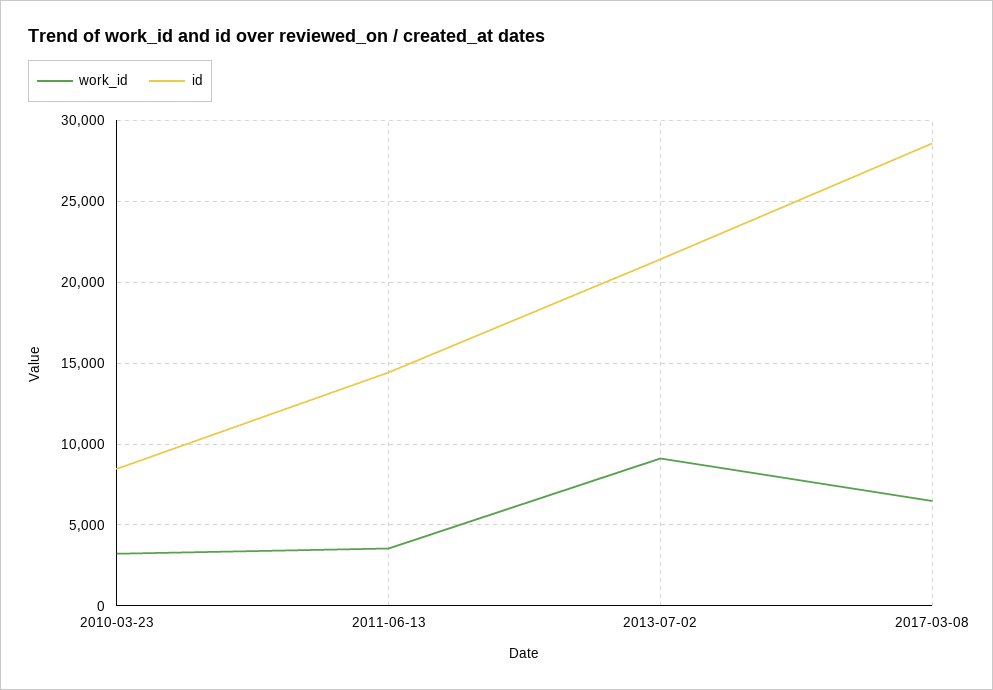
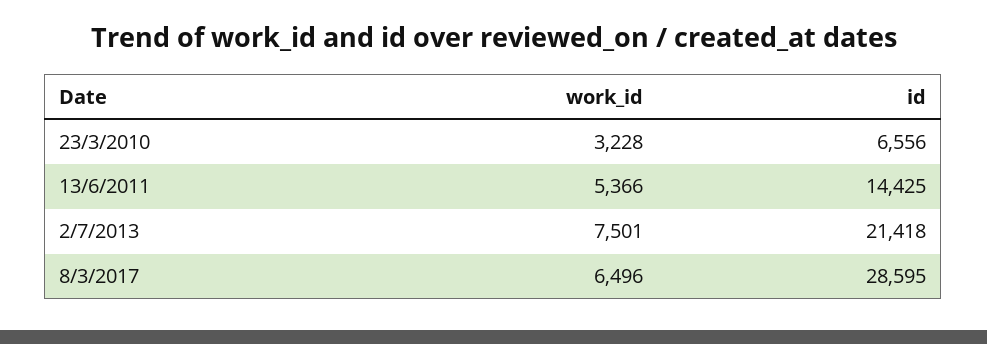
  {
    "work_id": {
      "2010-03-23": 3228,
-     "2011-06-13": 3500,
+     "2011-06-13": 5366,
-     "2013-07-02": 9000,
+     "2013-07-02": 7501,
      "2017-03-08": 6496
    },
    "id": {
-     "2010-03-23": 8500,
+     "2010-03-23": 6556,
      "2011-06-13": 14425,
      "2013-07-02": 21418,
      "2017-03-08": 28595
    }
  }

